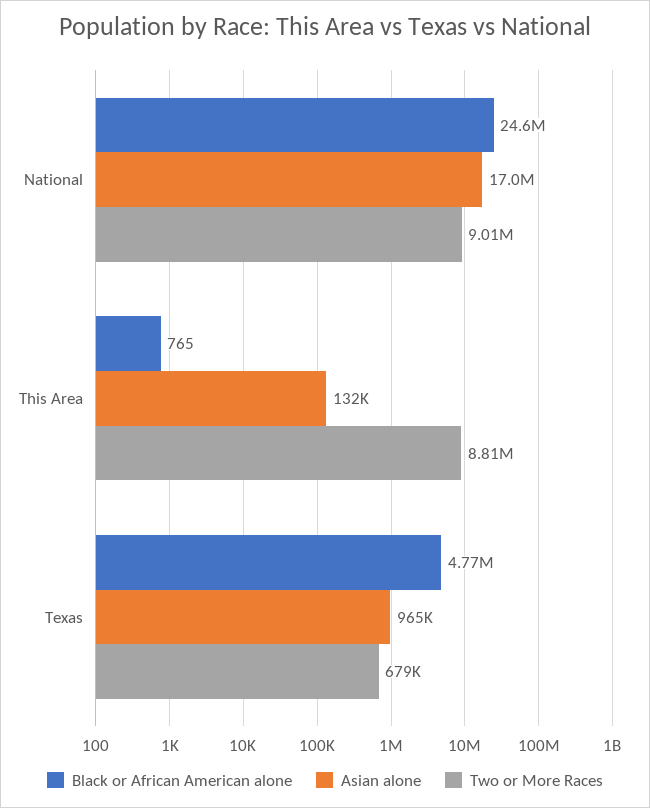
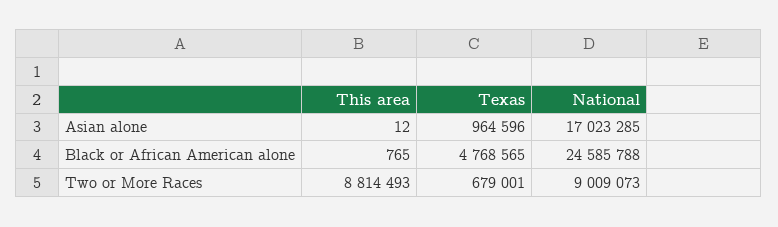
  {
    "Black or African American alone": {
      "National": 24585788,
      "This Area": 765,
      "Texas": 4768565
    },
    "Asian alone": {
      "National": 17023285,
-     "This Area": 132000,
+     "This Area": 12,
      "Texas": 964596
    },
    "Two or More Races": {
      "National": 9009073,
      "This Area": 8814493,
      "Texas": 679001
    }
  }

